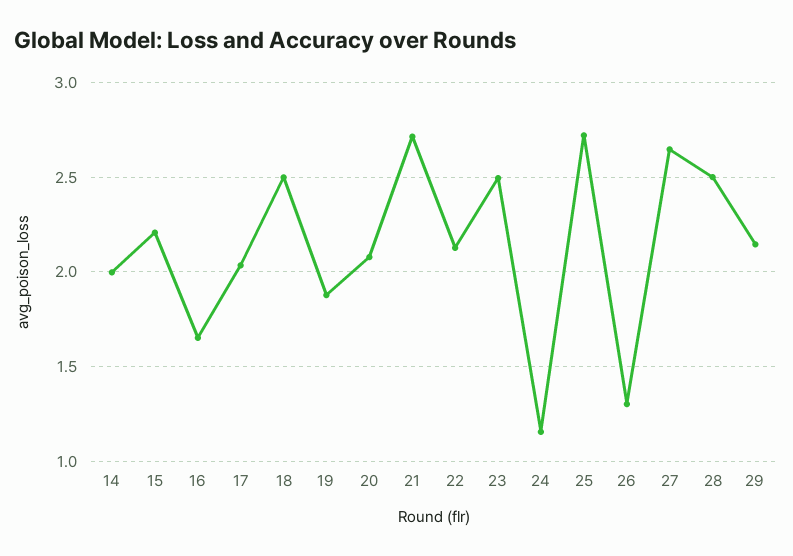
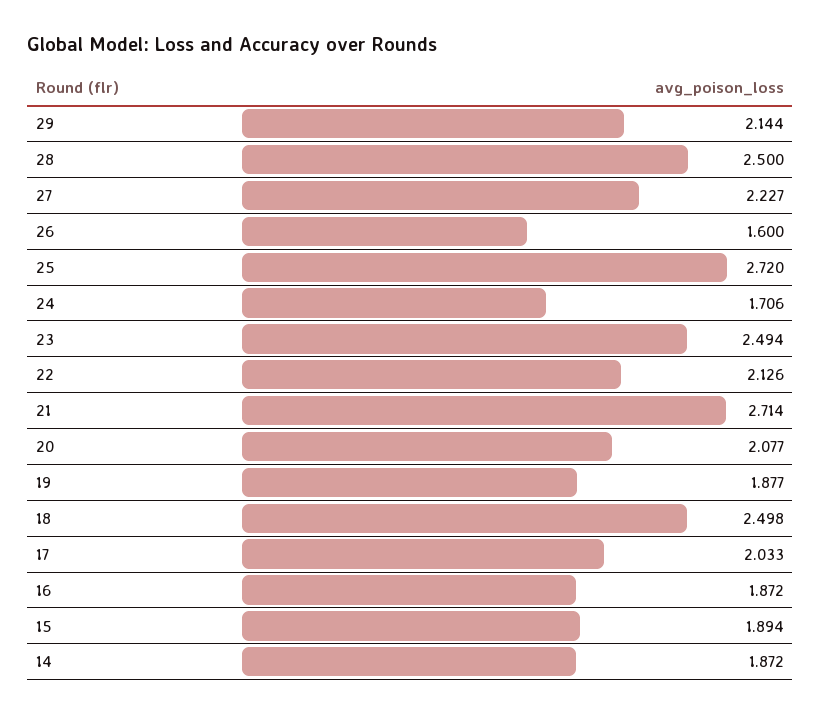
  {
-   "14": 2,
+   "14": 1.872,
-   "15": 2.2,
+   "15": 1.894,
-   "16": 1.65,
+   "16": 1.872,
    "17": 2.033,
    "18": 2.498,
    "19": 1.877,
    "20": 2.077,
    "21": 2.714,
    "22": 2.126,
    "23": 2.494,
-   "24": 1.15,
+   "24": 1.706,
    "25": 2.72,
-   "26": 1.3,
+   "26": 1.6,
-   "27": 2.65,
+   "27": 2.227,
    "28": 2.5,
    "29": 2.144
  }

